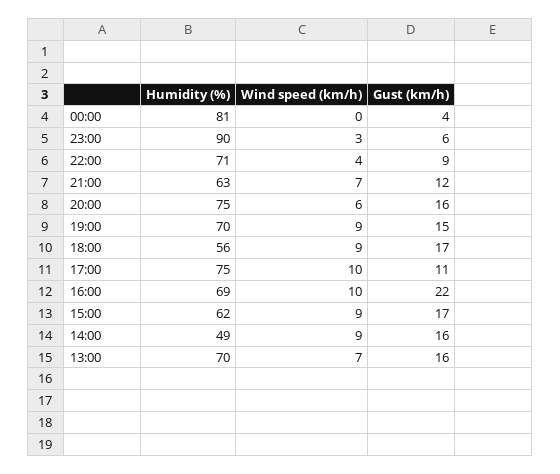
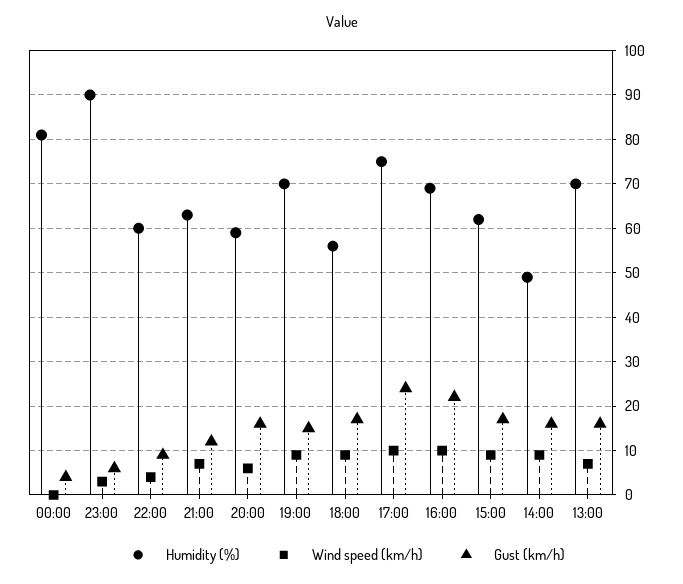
  {
    "Humidity (%)": {
      "00:00": 81,
      "23:00": 90,
-     "22:00": 71,
+     "22:00": 60,
      "21:00": 63,
-     "20:00": 75,
+     "20:00": 60,
      "19:00": 70,
      "18:00": 56,
      "17:00": 75,
      "16:00": 69,
      "15:00": 62,
      "14:00": 49,
      "13:00": 70
    },
    "Wind speed (km/h)": {
      "00:00": 0,
      "23:00": 3,
      "22:00": 4,
      "21:00": 7,
      "20:00": 6,
      "19:00": 9,
      "18:00": 9,
      "17:00": 10,
      "16:00": 10,
      "15:00": 9,
      "14:00": 9,
      "13:00": 7
    },
    "Gust (km/h)": {
      "00:00": 4,
      "23:00": 6,
      "22:00": 9,
      "21:00": 12,
      "20:00": 16,
      "19:00": 15,
      "18:00": 17,
-     "17:00": 11,
+     "17:00": 25,
      "16:00": 22,
      "15:00": 17,
      "14:00": 16,
      "13:00": 16
    }
  }

